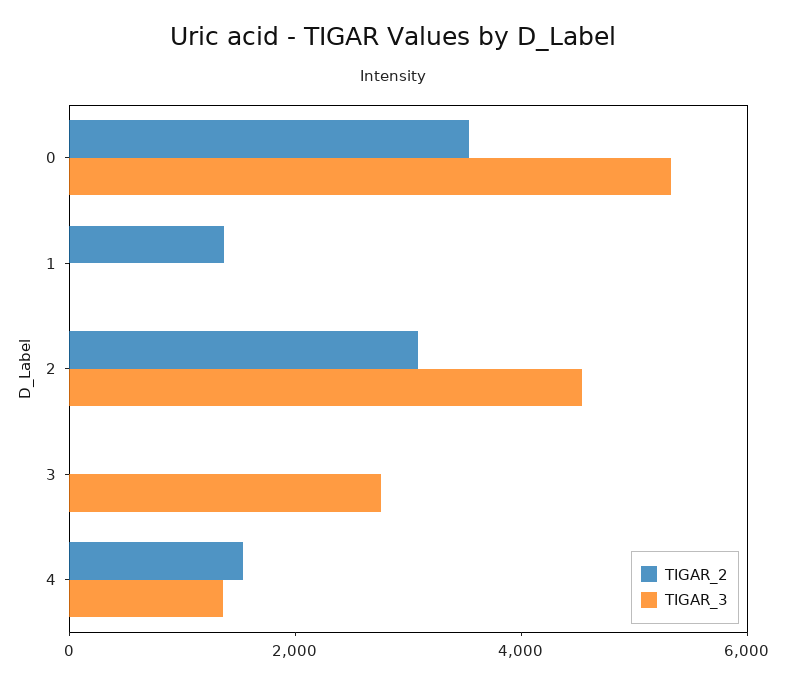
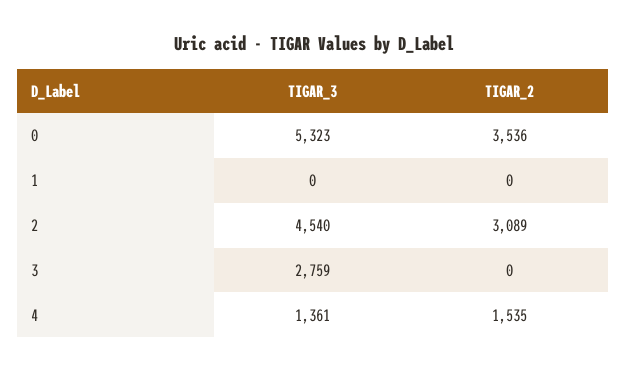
  {
    "TIGAR_2": {
      "0": 3536,
-     "1": 1500,
+     "1": 0,
      "2": 3089,
      "3": 0,
      "4": 1535
    },
    "TIGAR_3": {
      "0": 5323,
      "1": 0,
      "2": 4540,
      "3": 2759,
      "4": 1361
    }
  }

